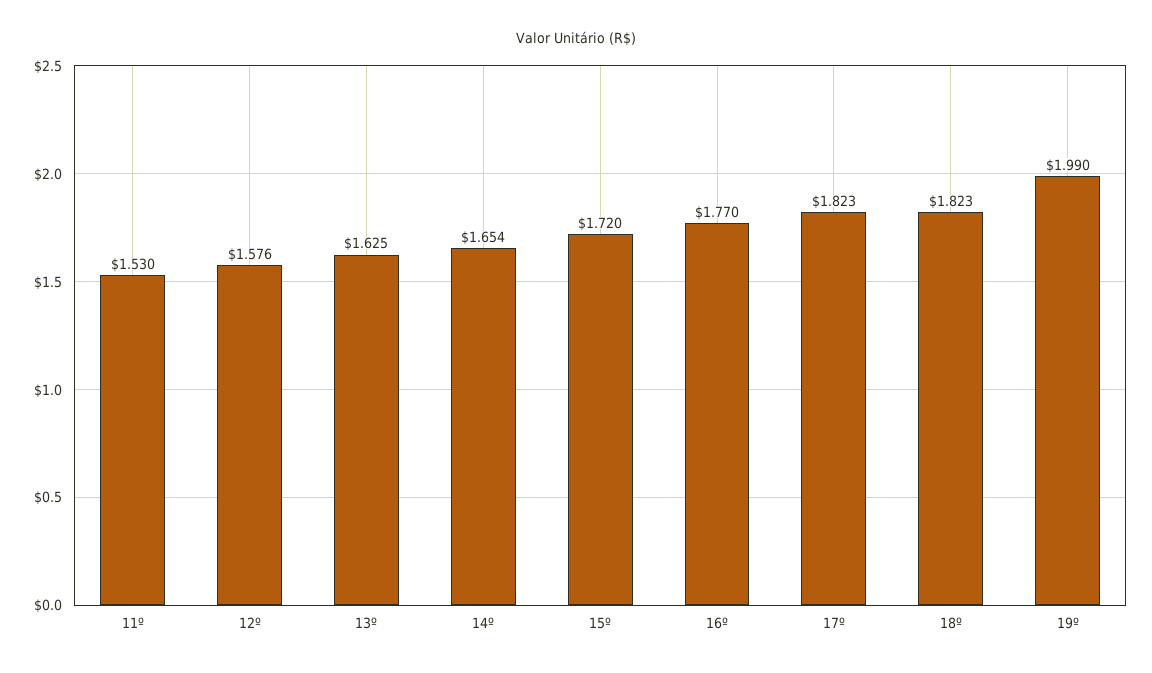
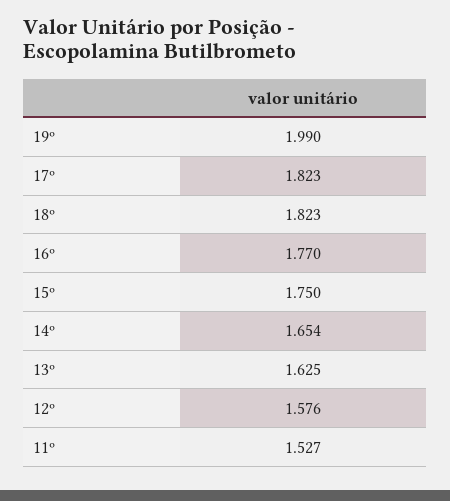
  {
-   "11º": 1.53,
+   "11º": 1.527,
    "12º": 1.576,
    "13º": 1.625,
    "14º": 1.654,
-   "15º": 1.72,
+   "15º": 1.75,
    "16º": 1.77,
    "17º": 1.823,
    "18º": 1.823,
    "19º": 1.99
  }

